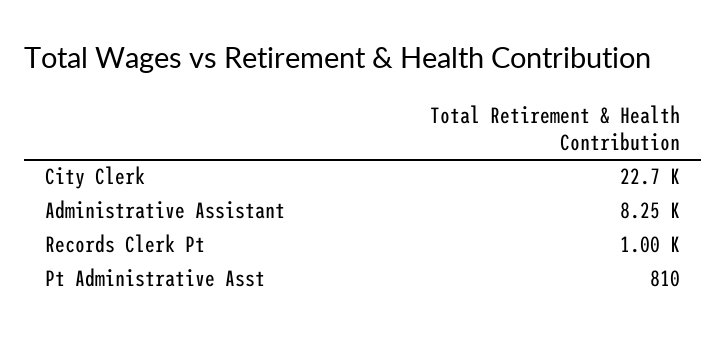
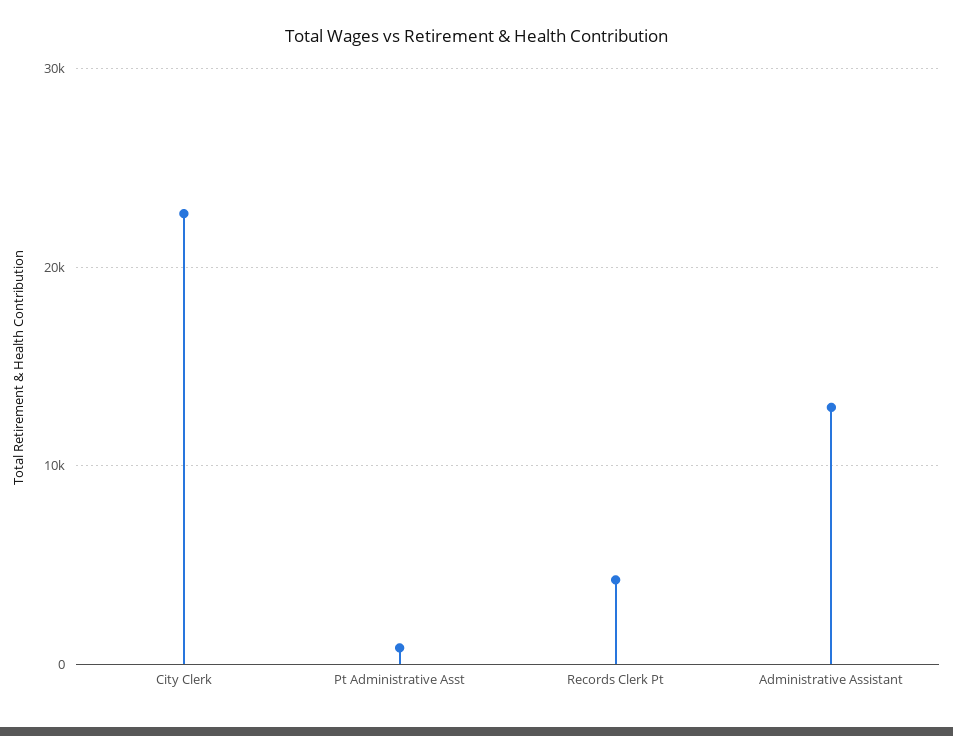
  {
    "City Clerk": 22700,
-   "Administrative Assistant": 8250,
+   "Administrative Assistant": 13000,
-   "Records Clerk Pt": 1000,
+   "Records Clerk Pt": 4000,
    "Pt Administrative Asst": 810
  }

